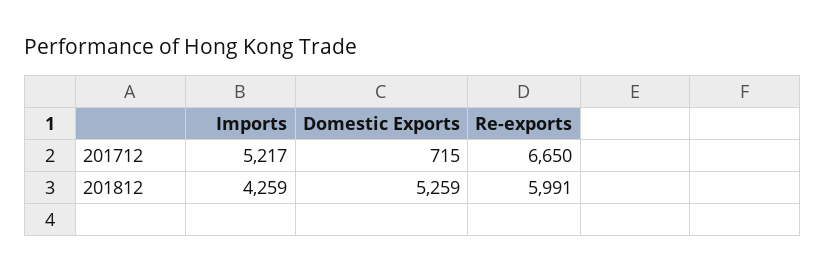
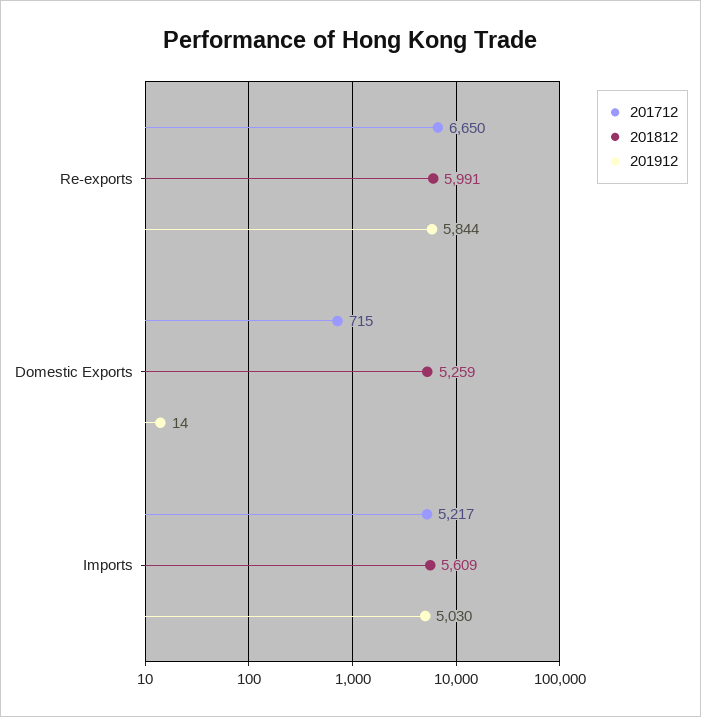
  {
    "201712": {
      "Imports": 5217,
      "Domestic Exports": 715,
      "Re-exports": 6650
    },
    "201812": {
-     "Imports": 4259,
+     "Imports": 5609,
      "Domestic Exports": 5259,
      "Re-exports": 5991
-   }
+   },
+   "201912": {
+     "Re-exports": 5844,
+     "Domestic Exports": 14,
+     "Imports": 5030
+   }
  }

